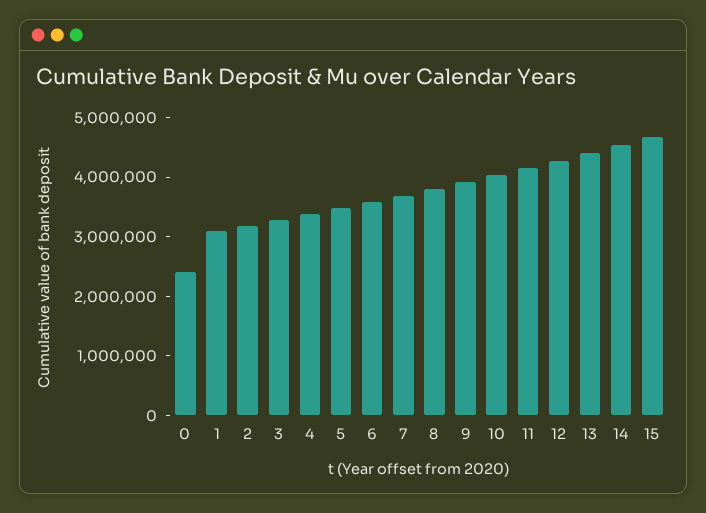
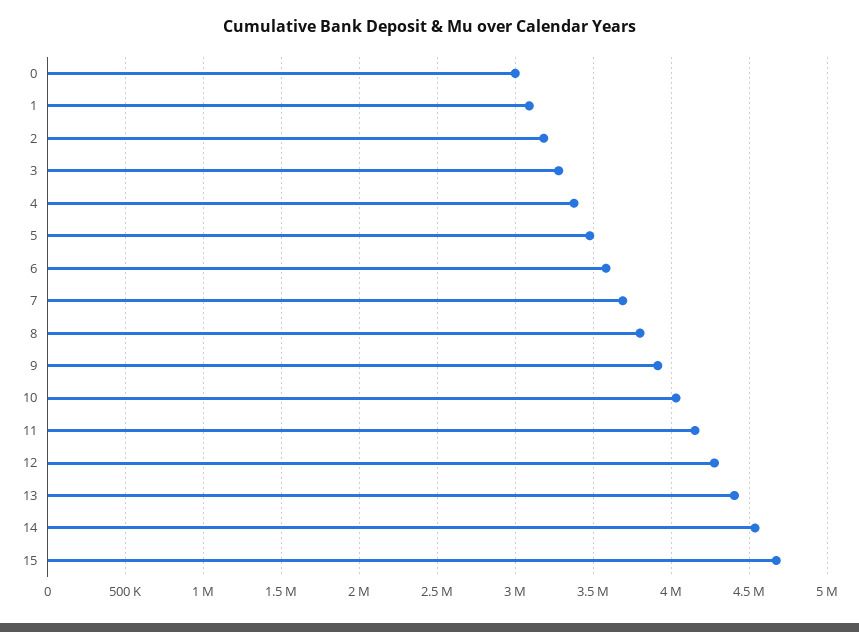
  {
-   "0": 2400000,
+   "0": 3000000,
    "1": 3100000,
    "2": 3200000,
    "3": 3300000,
    "4": 3400000,
    "5": 3500000,
    "6": 3600000,
    "7": 3700000,
    "8": 3800000,
    "9": 3900000,
    "10": 4050000,
    "11": 4150000,
    "12": 4300000,
    "13": 4400000,
    "14": 4550000,
    "15": 4650000
  }

